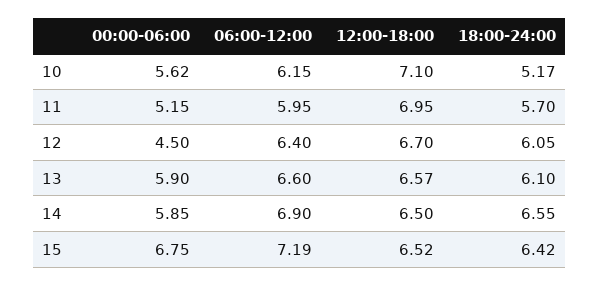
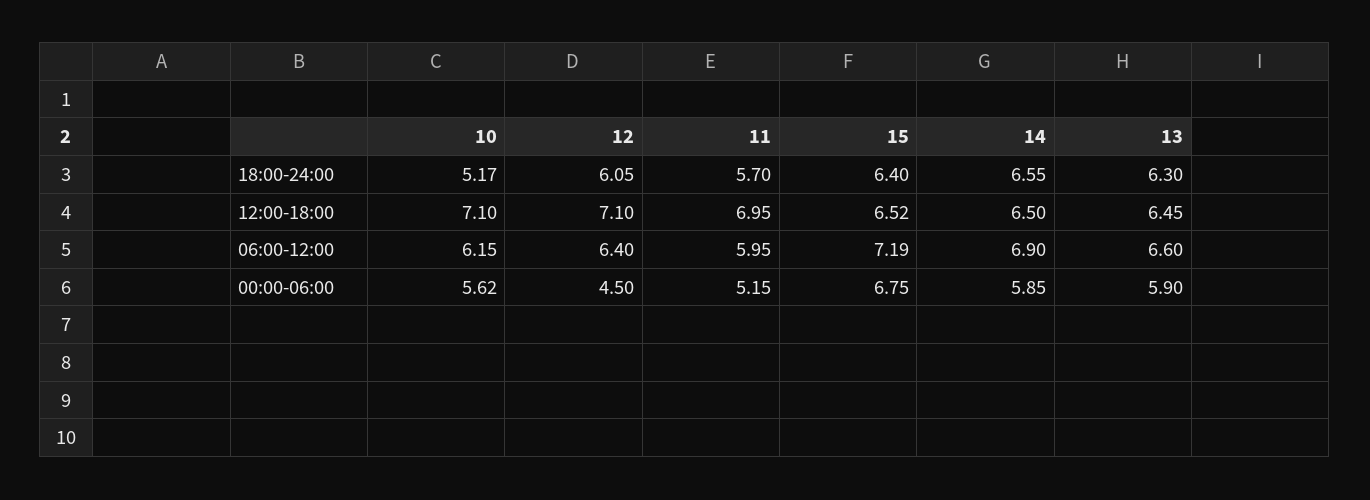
  {
    "00:00-06:00": {
      "10": 5.62,
      "11": 5.15,
      "12": 4.5,
      "13": 5.9,
      "14": 5.85,
      "15": 6.75
    },
    "06:00-12:00": {
      "10": 6.15,
      "11": 5.95,
      "12": 6.4,
      "13": 6.6,
      "14": 6.9,
      "15": 7.19
    },
    "12:00-18:00": {
      "10": 7.1,
      "11": 6.95,
-     "12": 6.7,
+     "12": 7.1,
-     "13": 6.57,
+     "13": 6.45,
      "14": 6.5,
      "15": 6.52
    },
    "18:00-24:00": {
      "10": 5.17,
      "11": 5.7,
      "12": 6.05,
-     "13": 6.1,
+     "13": 6.3,
      "14": 6.55,
-     "15": 6.42
+     "15": 6.4
    }
  }

